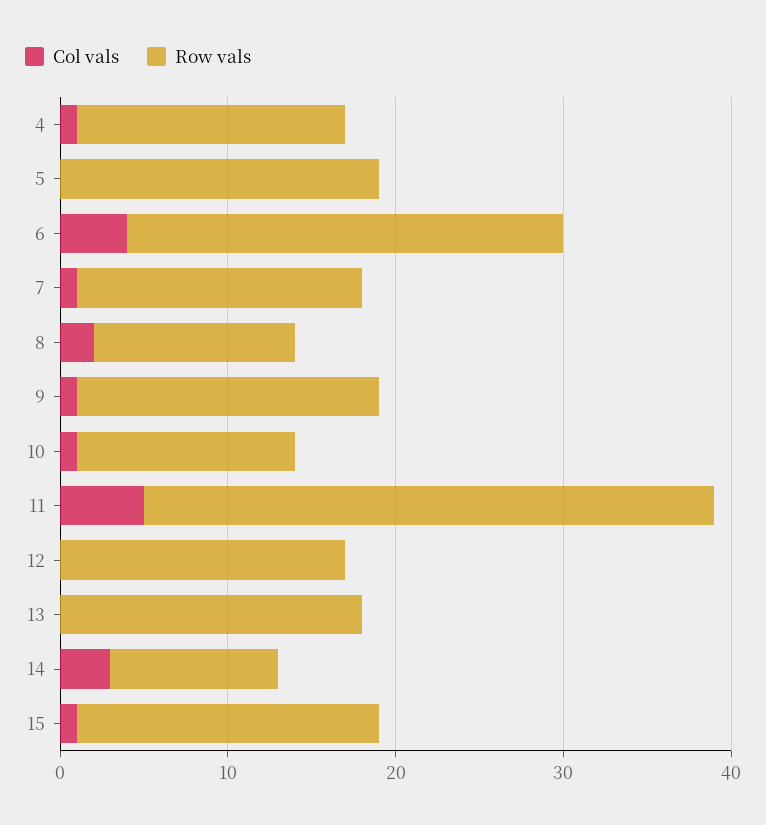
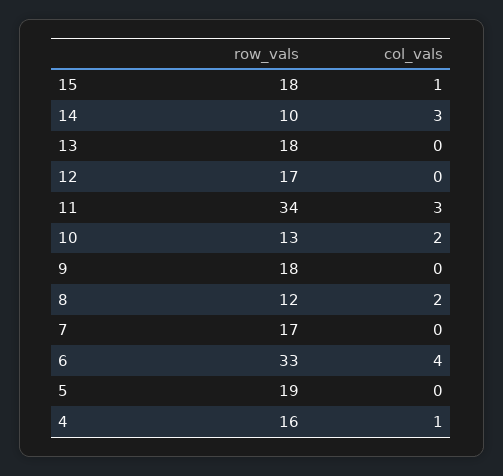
  {
    "Col vals": {
      "4": 1,
      "5": 0,
      "6": 4,
-     "7": 1,
+     "7": 0,
      "8": 2,
-     "9": 1,
+     "9": 0,
-     "10": 1,
+     "10": 2,
-     "11": 5,
+     "11": 3,
      "12": 0,
      "13": 0,
      "14": 3,
      "15": 1
    },
    "Row vals": {
      "4": 16,
      "5": 19,
-     "6": 26,
+     "6": 33,
      "7": 17,
      "8": 12,
      "9": 18,
      "10": 13,
      "11": 34,
      "12": 17,
      "13": 18,
      "14": 10,
      "15": 18
    }
  }

